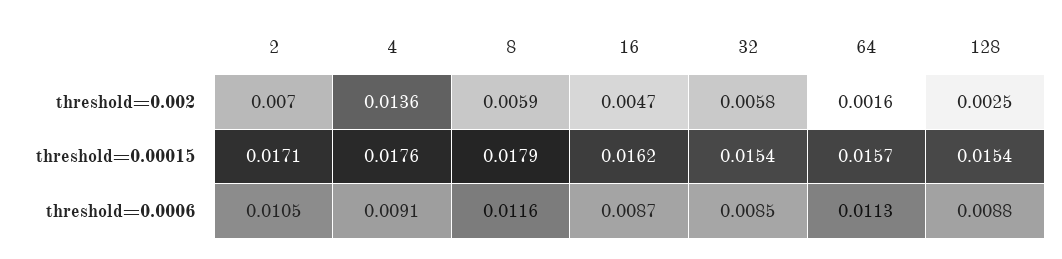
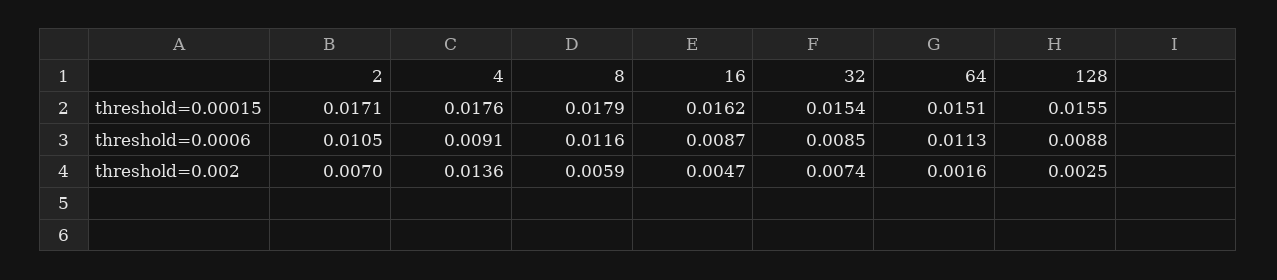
  {
    "2": {
      "threshold=0.002": 0.007,
      "threshold=0.00015": 0.0171,
      "threshold=0.0006": 0.0105
    },
    "4": {
      "threshold=0.002": 0.0136,
      "threshold=0.00015": 0.0176,
      "threshold=0.0006": 0.0091
    },
    "8": {
      "threshold=0.002": 0.0059,
      "threshold=0.00015": 0.0179,
      "threshold=0.0006": 0.0116
    },
    "16": {
      "threshold=0.002": 0.0047,
      "threshold=0.00015": 0.0162,
      "threshold=0.0006": 0.0087
    },
    "32": {
-     "threshold=0.002": 0.0058,
+     "threshold=0.002": 0.0074,
      "threshold=0.00015": 0.0154,
      "threshold=0.0006": 0.0085
    },
    "64": {
      "threshold=0.002": 0.0016,
-     "threshold=0.00015": 0.0157,
+     "threshold=0.00015": 0.0151,
      "threshold=0.0006": 0.0113
    },
    "128": {
      "threshold=0.002": 0.0025,
-     "threshold=0.00015": 0.0154,
+     "threshold=0.00015": 0.0155,
      "threshold=0.0006": 0.0088
    }
  }

